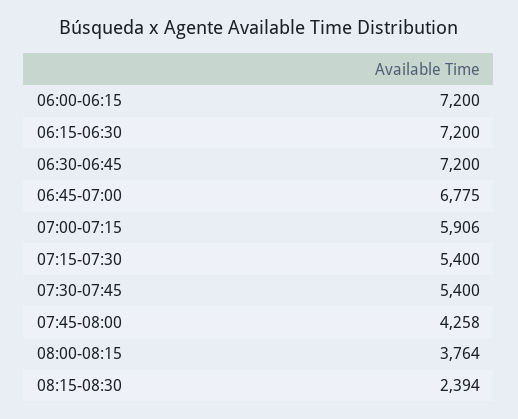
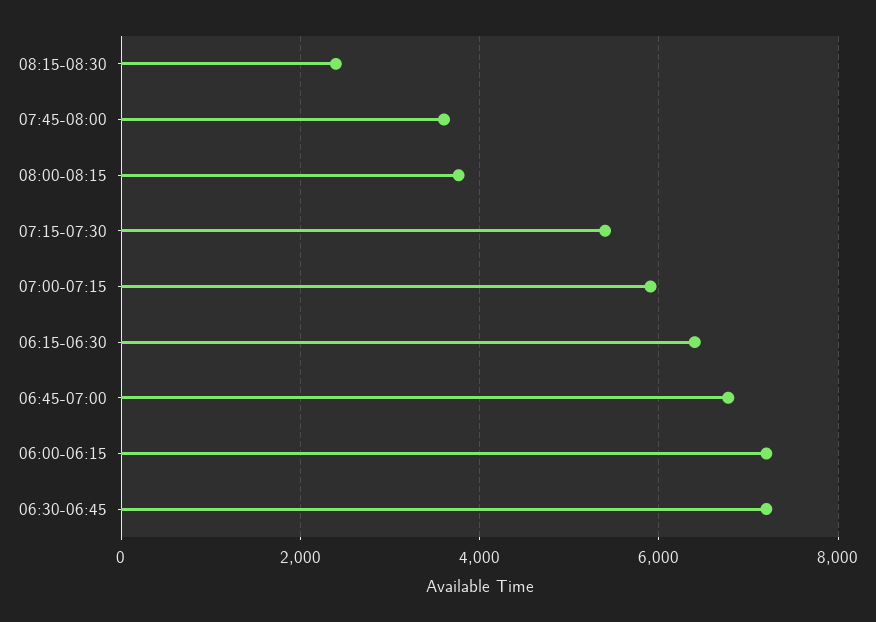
  {
    "06:00-06:15": 7200,
-   "06:15-06:30": 7200,
+   "06:15-06:30": 6400,
    "06:30-06:45": 7200,
    "06:45-07:00": 6775,
    "07:00-07:15": 5906,
    "07:15-07:30": 5400,
-   "07:30-07:45": 5400,
-   "07:45-08:00": 4258,
+   "07:45-08:00": 3600,
    "08:00-08:15": 3764,
    "08:15-08:30": 2394
  }

